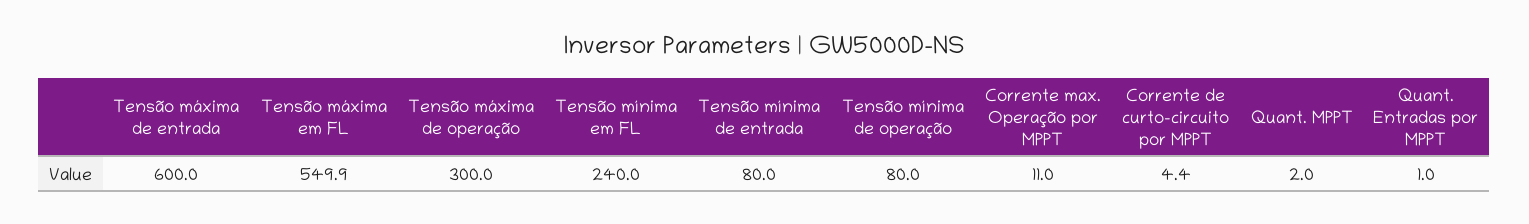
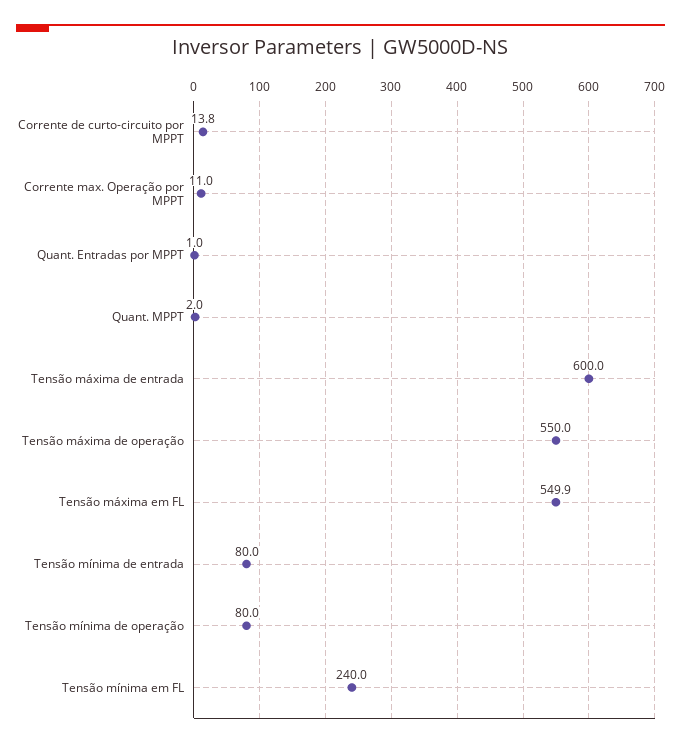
  {
    "Tensão máxima de entrada": 600,
    "Tensão máxima em FL": 549.9,
-   "Tensão máxima de operação": 300,
+   "Tensão máxima de operação": 550,
    "Tensão mínima em FL": 240,
    "Tensão mínima de entrada": 80,
    "Tensão mínima de operação": 80,
    "Corrente max. Operação por MPPT": 11,
-   "Corrente de curto-circuito por MPPT": 4.4,
+   "Corrente de curto-circuito por MPPT": 13.8,
    "Quant. MPPT": 2,
    "Quant. Entradas por MPPT": 1
  }

